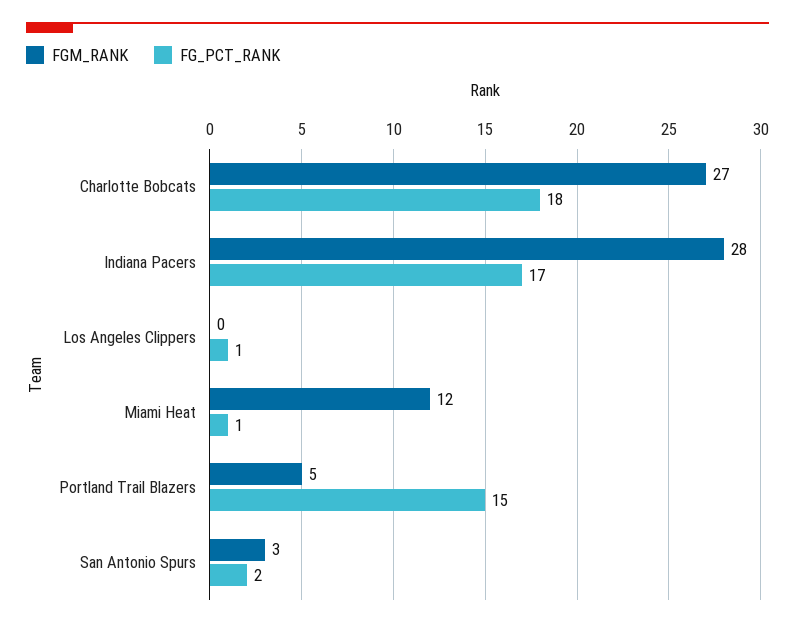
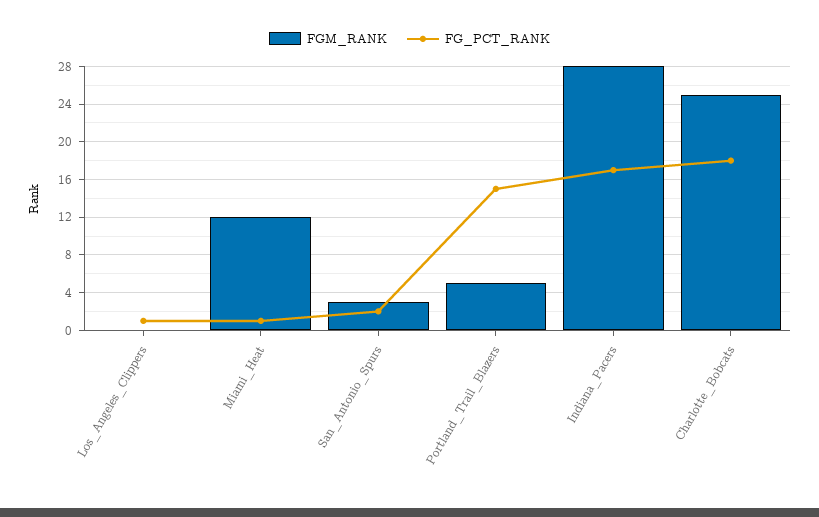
  {
    "FGM_RANK": {
-     "Charlotte Bobcats": 27,
+     "Charlotte Bobcats": 25,
      "Indiana Pacers": 28,
      "Los Angeles Clippers": 0,
      "Miami Heat": 12,
      "Portland Trail Blazers": 5,
      "San Antonio Spurs": 3
    },
    "FG_PCT_RANK": {
      "Charlotte Bobcats": 18,
      "Indiana Pacers": 17,
      "Los Angeles Clippers": 1,
      "Miami Heat": 1,
      "Portland Trail Blazers": 15,
      "San Antonio Spurs": 2
    }
  }

